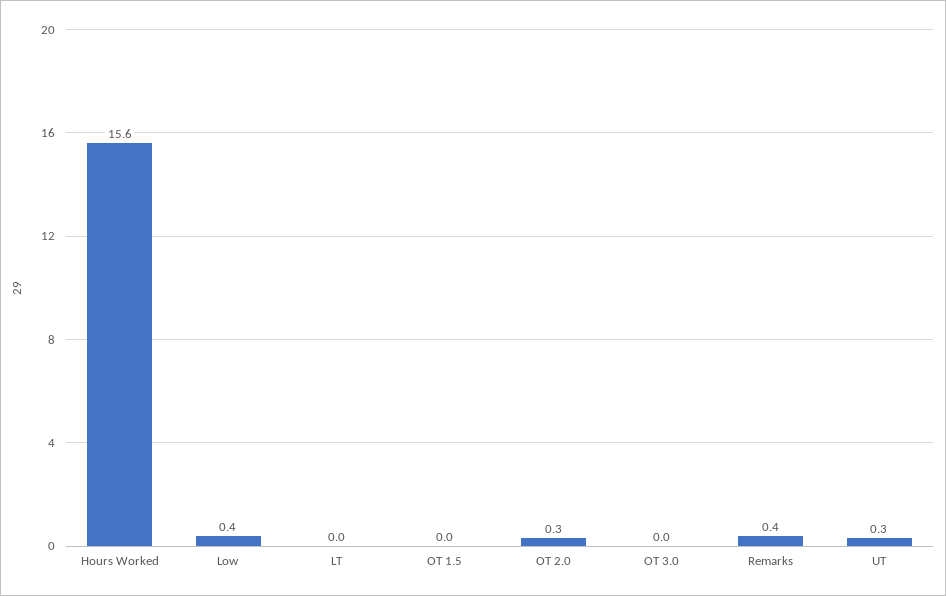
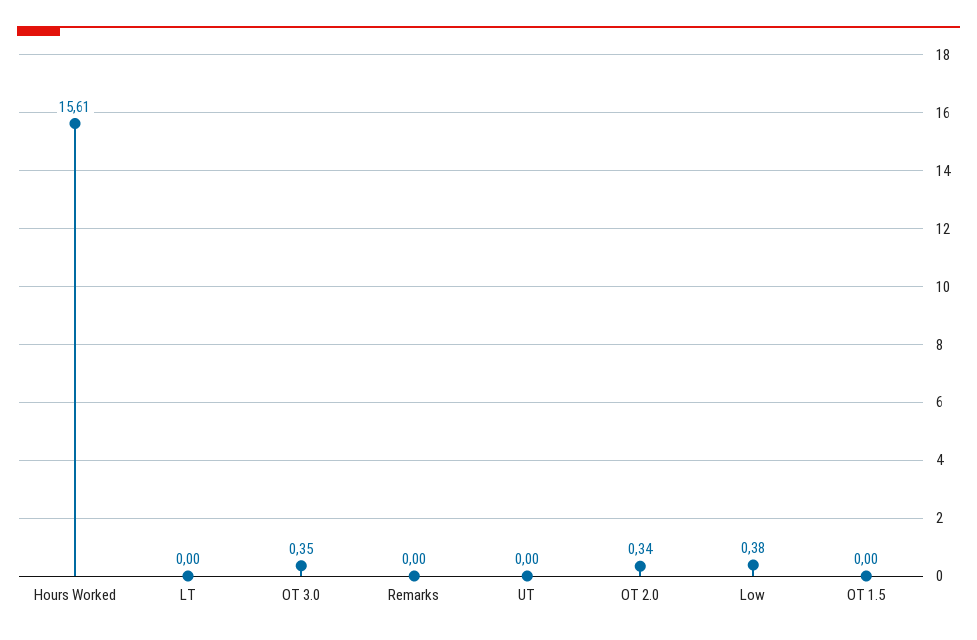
  {
    "Hours Worked": 15.61,
    "Low": 0.38,
    "LT": 0,
    "OT 1.5": 0,
    "OT 2.0": 0.34,
-   "OT 3.0": 0,
+   "OT 3.0": 0.35,
-   "Remarks": 0.4,
+   "Remarks": 0,
-   "UT": 0.3
+   "UT": 0
  }

